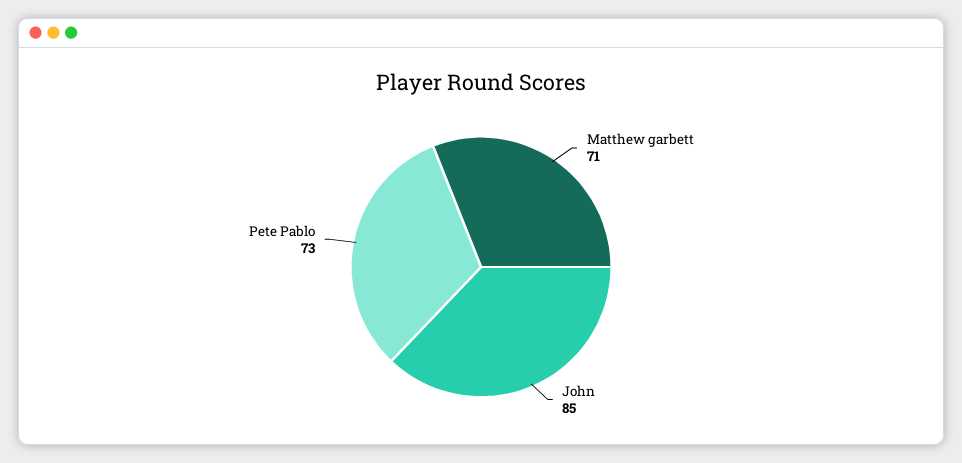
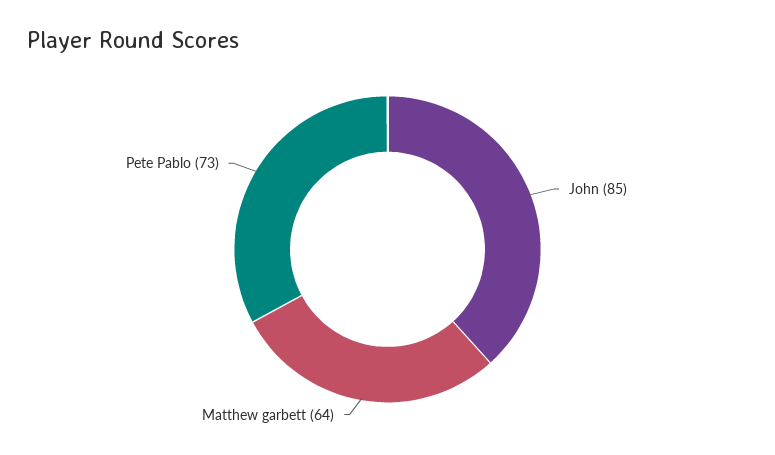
  {
-   "Matthew garbett": 71,
+   "Matthew garbett": 64,
    "John": 85,
    "Pete Pablo": 73
  }

